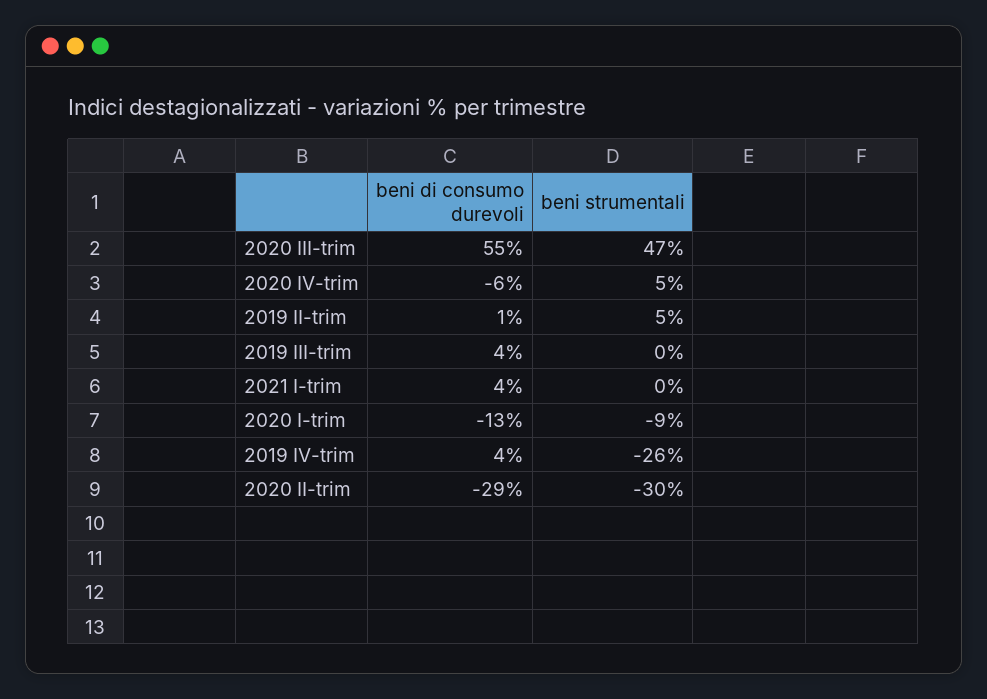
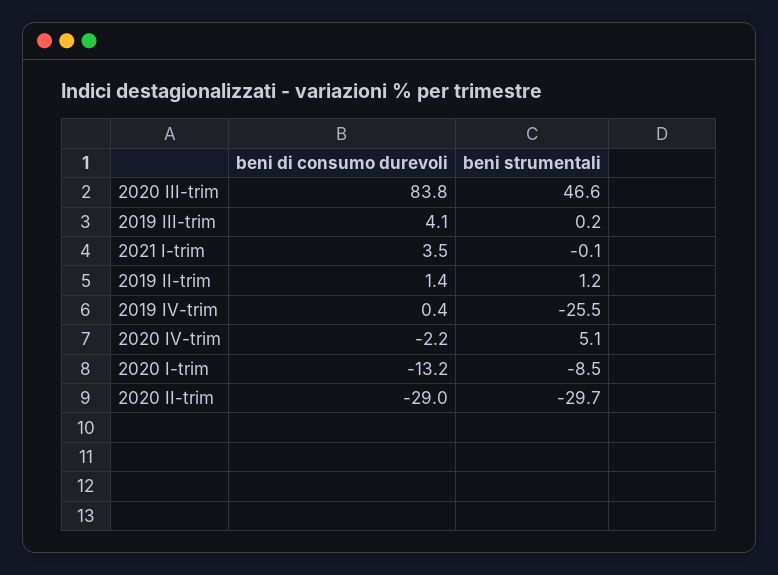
  {
    "beni di consumo durevoli": {
-     "2020 III-trim": 55,
+     "2020 III-trim": 83.8,
-     "2020 IV-trim": -6,
+     "2020 IV-trim": -2.2,
      "2019 II-trim": 1.4,
      "2019 III-trim": 4.1,
      "2021 I-trim": 3.5,
      "2020 I-trim": -13.2,
-     "2019 IV-trim": 4,
+     "2019 IV-trim": 0.4,
      "2020 II-trim": -29
    },
    "beni strumentali": {
      "2020 III-trim": 46.6,
      "2020 IV-trim": 5.1,
-     "2019 II-trim": 5,
+     "2019 II-trim": 1.2,
      "2019 III-trim": 0.2,
      "2021 I-trim": -0.1,
      "2020 I-trim": -8.5,
      "2019 IV-trim": -25.5,
      "2020 II-trim": -29.7
    }
  }

